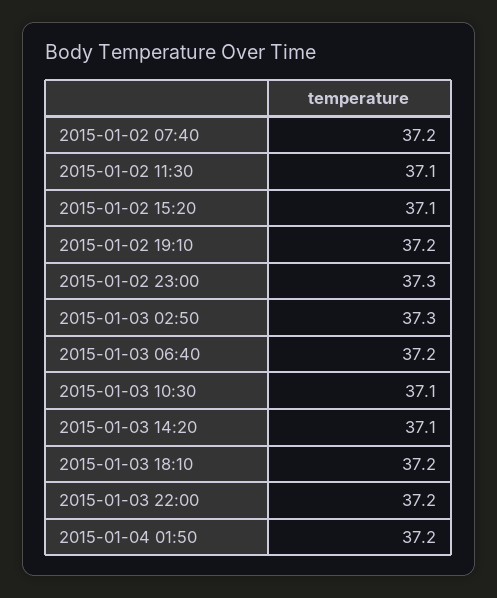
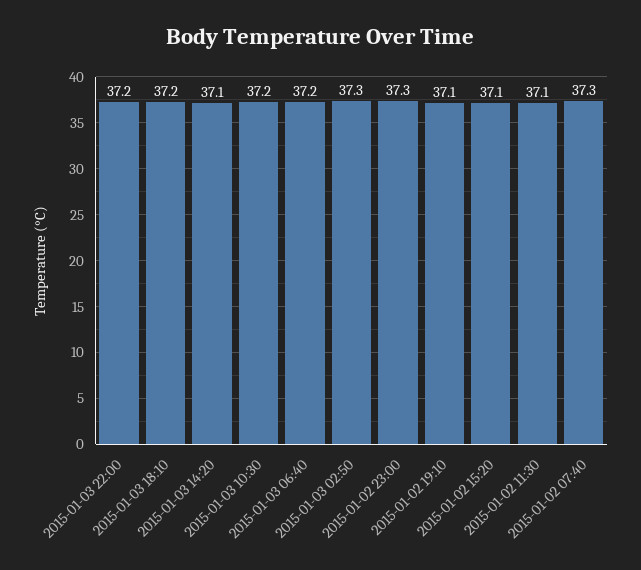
  {
-   "2015-01-02 07:40": 37.2,
+   "2015-01-02 07:40": 37.3,
    "2015-01-02 11:30": 37.1,
    "2015-01-02 15:20": 37.1,
-   "2015-01-02 19:10": 37.2,
+   "2015-01-02 19:10": 37.1,
    "2015-01-02 23:00": 37.3,
    "2015-01-03 02:50": 37.3,
    "2015-01-03 06:40": 37.2,
-   "2015-01-03 10:30": 37.1,
+   "2015-01-03 10:30": 37.2,
    "2015-01-03 14:20": 37.1,
    "2015-01-03 18:10": 37.2,
-   "2015-01-03 22:00": 37.2,
+   "2015-01-03 22:00": 37.2
-   "2015-01-04 01:50": 37.2
  }

